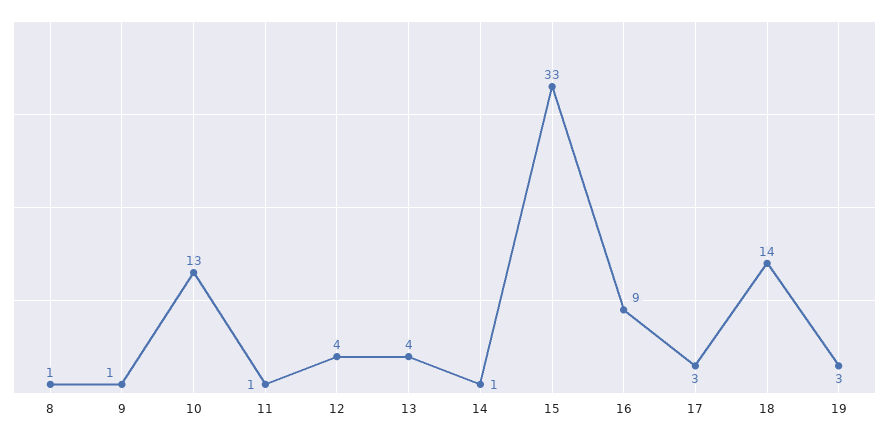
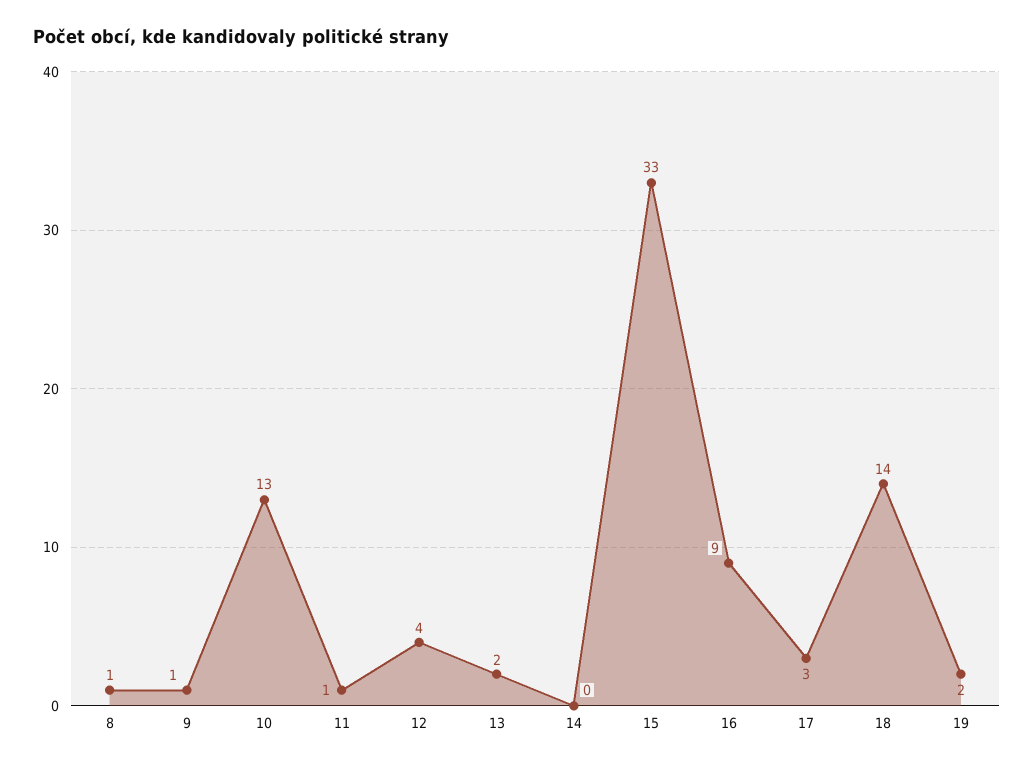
  {
    "8": 1,
    "9": 1,
    "10": 13,
    "11": 1,
    "12": 4,
-   "13": 4,
+   "13": 2,
-   "14": 1,
+   "14": 0,
    "15": 33,
    "16": 9,
    "17": 3,
    "18": 14,
-   "19": 3
+   "19": 2
  }

